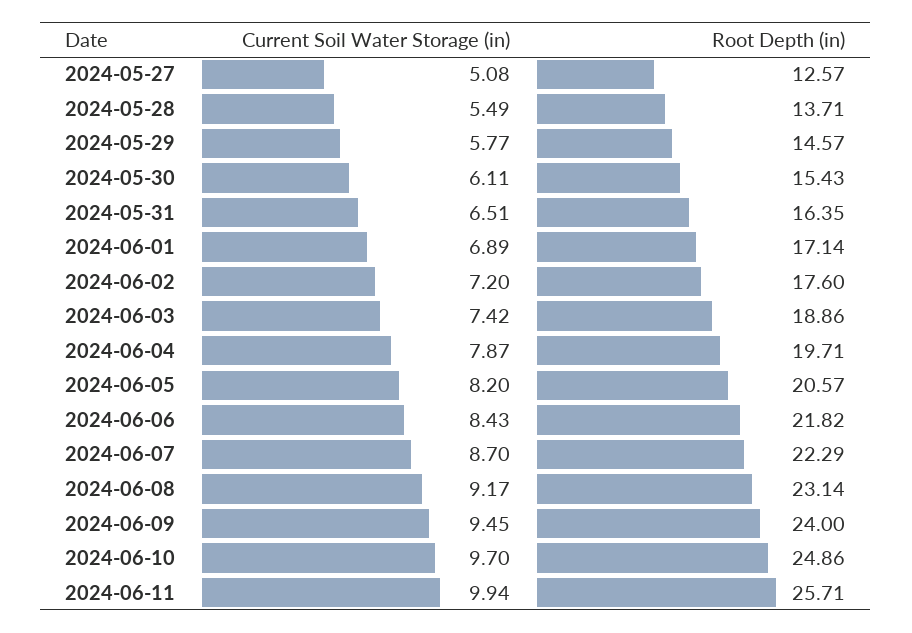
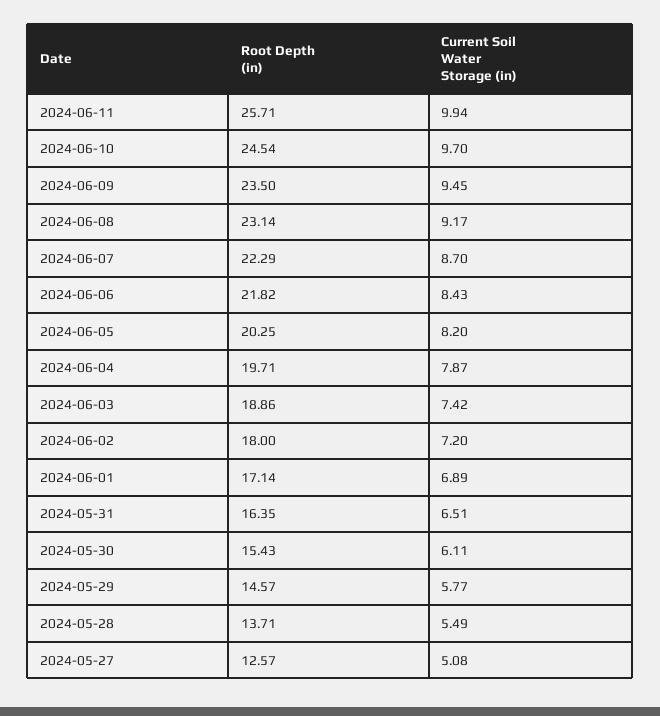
  {
    "Current Soil Water Storage (in)": {
      "2024-05-27": 5.08,
      "2024-05-28": 5.49,
      "2024-05-29": 5.77,
      "2024-05-30": 6.11,
      "2024-05-31": 6.51,
      "2024-06-01": 6.89,
      "2024-06-02": 7.2,
      "2024-06-03": 7.42,
      "2024-06-04": 7.87,
      "2024-06-05": 8.2,
      "2024-06-06": 8.43,
      "2024-06-07": 8.7,
      "2024-06-08": 9.17,
      "2024-06-09": 9.45,
      "2024-06-10": 9.7,
      "2024-06-11": 9.94
    },
    "Root Depth (in)": {
      "2024-05-27": 12.57,
      "2024-05-28": 13.71,
      "2024-05-29": 14.57,
      "2024-05-30": 15.43,
      "2024-05-31": 16.35,
      "2024-06-01": 17.14,
-     "2024-06-02": 17.6,
+     "2024-06-02": 18,
      "2024-06-03": 18.86,
      "2024-06-04": 19.71,
-     "2024-06-05": 20.57,
+     "2024-06-05": 20.25,
      "2024-06-06": 21.82,
      "2024-06-07": 22.29,
      "2024-06-08": 23.14,
-     "2024-06-09": 24,
+     "2024-06-09": 23.5,
-     "2024-06-10": 24.86,
+     "2024-06-10": 24.54,
      "2024-06-11": 25.71
    }
  }

